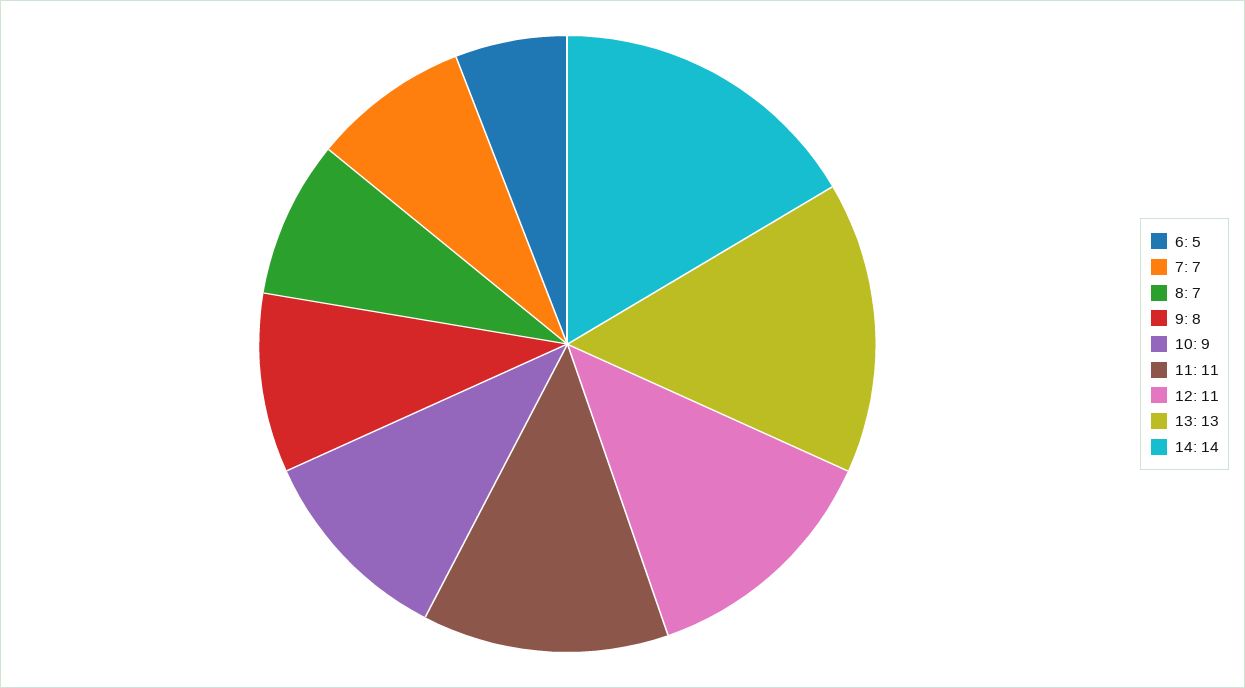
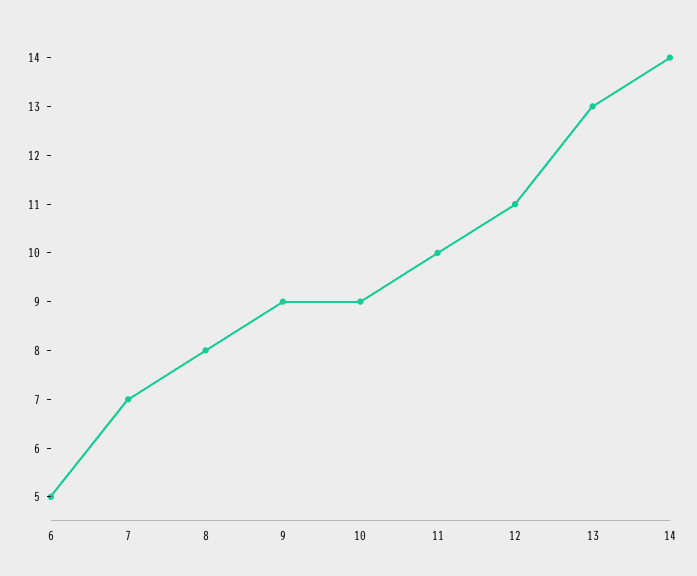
  {
    "6": 5,
    "7": 7,
-   "8": 7,
+   "8": 8,
-   "9": 8,
+   "9": 9,
    "10": 9,
-   "11": 11,
+   "11": 10,
    "12": 11,
    "13": 13,
    "14": 14
  }

